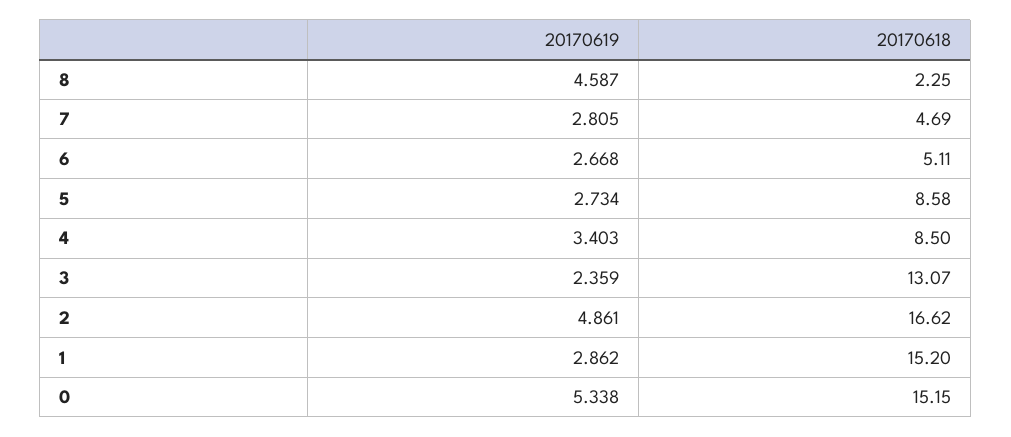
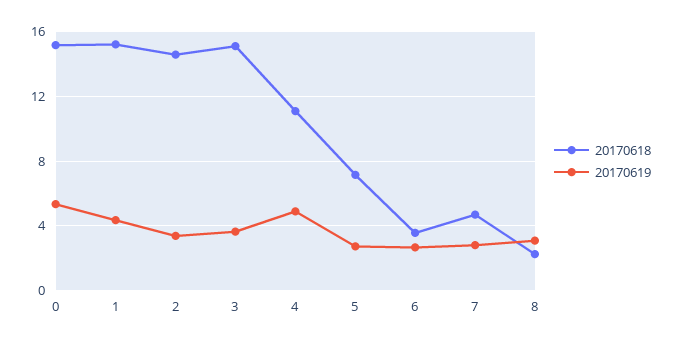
  {
    "20170619": {
-     "8": 4.587,
+     "8": 3,
      "7": 2.805,
      "6": 2.668,
      "5": 2.734,
-     "4": 3.403,
+     "4": 5,
-     "3": 2.359,
+     "3": 3.5,
-     "2": 4.861,
+     "2": 3.5,
-     "1": 2.862,
+     "1": 4.5,
      "0": 5.338
    },
    "20170618": {
      "8": 2.25,
      "7": 4.69,
-     "6": 5.11,
+     "6": 3.5,
-     "5": 8.58,
+     "5": 7,
-     "4": 8.5,
+     "4": 11,
-     "3": 13.07,
+     "3": 15,
-     "2": 16.62,
+     "2": 14.5,
      "1": 15.2,
      "0": 15.15
    }
  }

